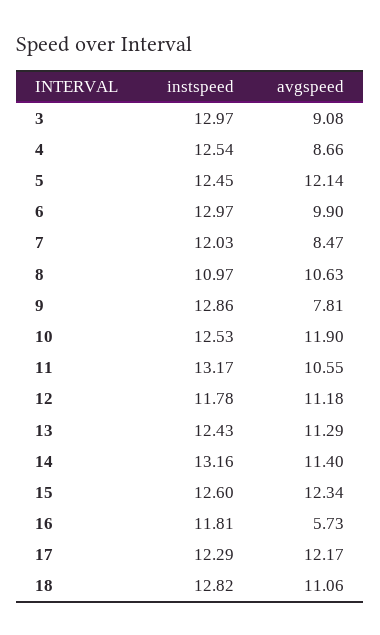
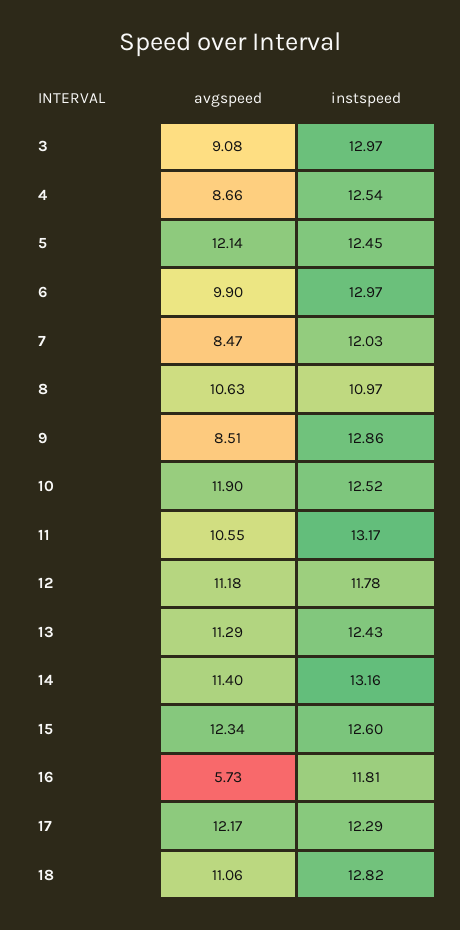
  {
    "instspeed": {
      "3": 12.97,
      "4": 12.54,
      "5": 12.45,
      "6": 12.97,
      "7": 12.03,
      "8": 10.97,
      "9": 12.86,
-     "10": 12.53,
+     "10": 12.52,
      "11": 13.17,
      "12": 11.78,
      "13": 12.43,
      "14": 13.16,
      "15": 12.6,
      "16": 11.81,
      "17": 12.29,
      "18": 12.82
    },
    "avgspeed": {
      "3": 9.08,
      "4": 8.66,
      "5": 12.14,
      "6": 9.9,
      "7": 8.47,
      "8": 10.63,
-     "9": 7.81,
+     "9": 8.51,
      "10": 11.9,
      "11": 10.55,
      "12": 11.18,
      "13": 11.29,
      "14": 11.4,
      "15": 12.34,
      "16": 5.73,
      "17": 12.17,
      "18": 11.06
    }
  }

